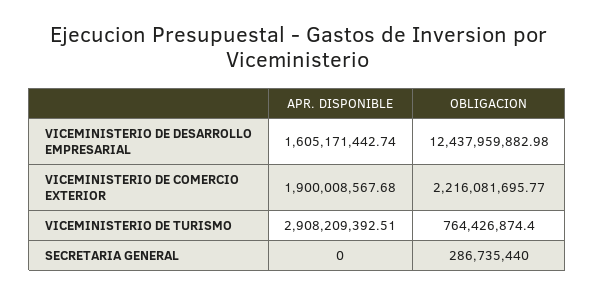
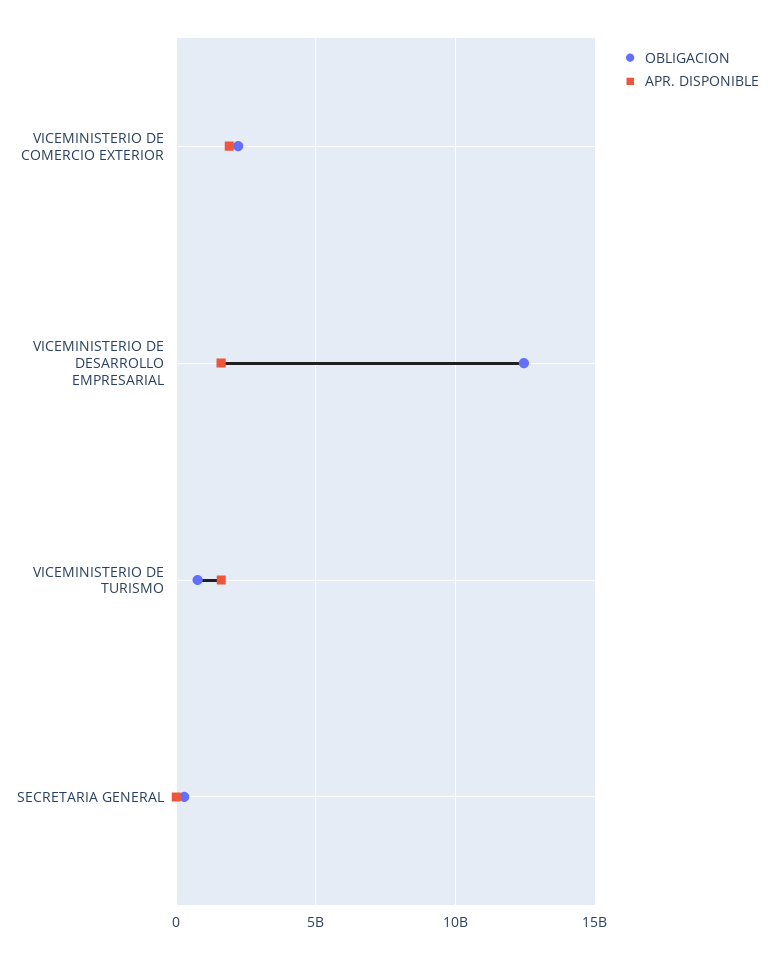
  {
    "APR. DISPONIBLE": {
      "VICEMINISTERIO DE DESARROLLO EMPRESARIAL": 1605171442.74,
      "VICEMINISTERIO DE COMERCIO EXTERIOR": 1900008567.68,
-     "VICEMINISTERIO DE TURISMO": 2908209392.51,
+     "VICEMINISTERIO DE TURISMO": 1500000000,
      "SECRETARIA GENERAL": 0
    },
    "OBLIGACION": {
      "VICEMINISTERIO DE DESARROLLO EMPRESARIAL": 12437959882.98,
      "VICEMINISTERIO DE COMERCIO EXTERIOR": 2216081695.77,
      "VICEMINISTERIO DE TURISMO": 764426874.4,
      "SECRETARIA GENERAL": 286735440
    }
  }

